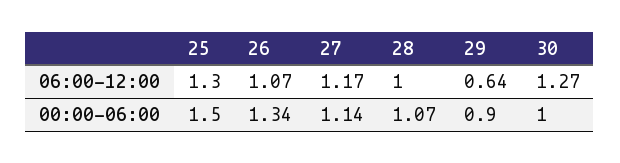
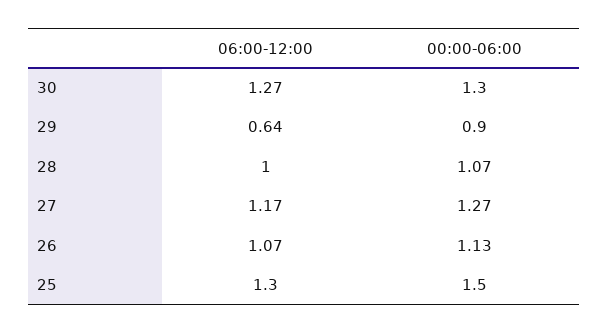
  {
    "25": {
      "06:00-12:00": 1.3,
      "00:00-06:00": 1.5
    },
    "26": {
      "06:00-12:00": 1.07,
-     "00:00-06:00": 1.34
+     "00:00-06:00": 1.13
    },
    "27": {
      "06:00-12:00": 1.17,
-     "00:00-06:00": 1.14
+     "00:00-06:00": 1.27
    },
    "28": {
      "06:00-12:00": 1,
      "00:00-06:00": 1.07
    },
    "29": {
      "06:00-12:00": 0.64,
      "00:00-06:00": 0.9
    },
    "30": {
      "06:00-12:00": 1.27,
-     "00:00-06:00": 1
+     "00:00-06:00": 1.3
    }
  }

